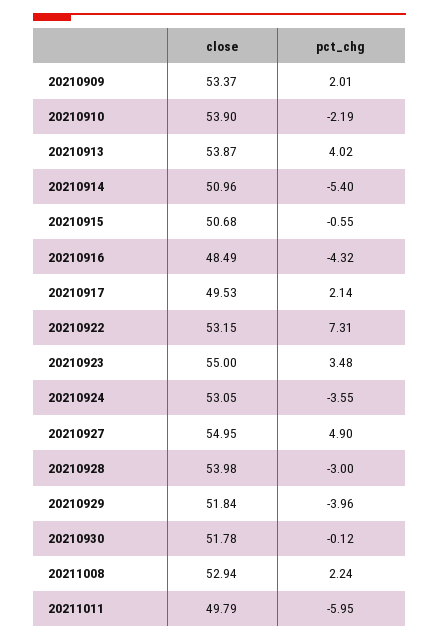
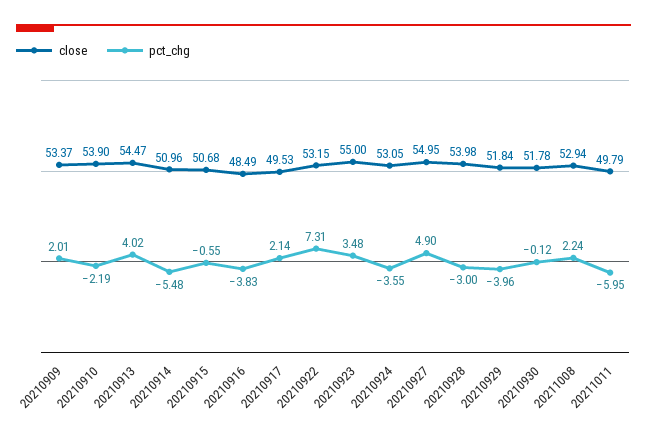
  {
    "close": {
      "20210909": 53.37,
      "20210910": 53.9,
-     "20210913": 53.87,
+     "20210913": 54.47,
      "20210914": 50.96,
      "20210915": 50.68,
      "20210916": 48.49,
      "20210917": 49.53,
      "20210922": 53.15,
      "20210923": 55,
      "20210924": 53.05,
      "20210927": 54.95,
      "20210928": 53.98,
      "20210929": 51.84,
      "20210930": 51.78,
      "20211008": 52.94,
      "20211011": 49.79
    },
    "pct_chg": {
      "20210909": 2.01,
      "20210910": -2.19,
      "20210913": 4.02,
-     "20210914": -5.4,
+     "20210914": -5.48,
      "20210915": -0.55,
-     "20210916": -4.32,
+     "20210916": -3.83,
      "20210917": 2.14,
      "20210922": 7.31,
      "20210923": 3.48,
      "20210924": -3.55,
      "20210927": 4.9,
      "20210928": -3,
      "20210929": -3.96,
      "20210930": -0.12,
      "20211008": 2.24,
      "20211011": -5.95
    }
  }

